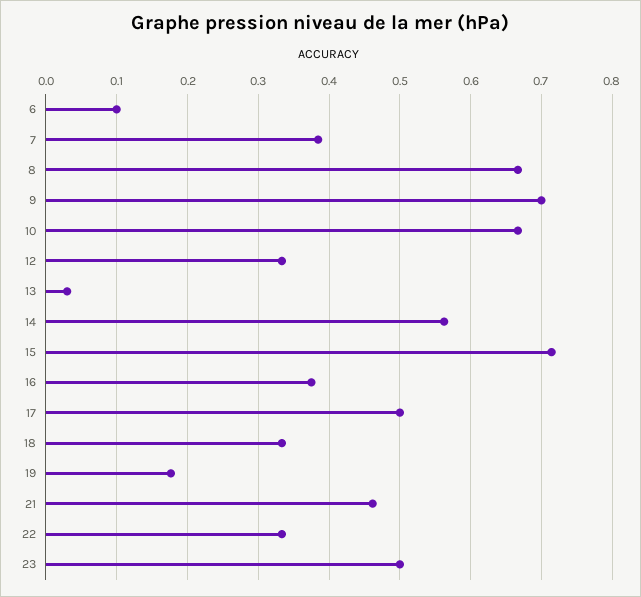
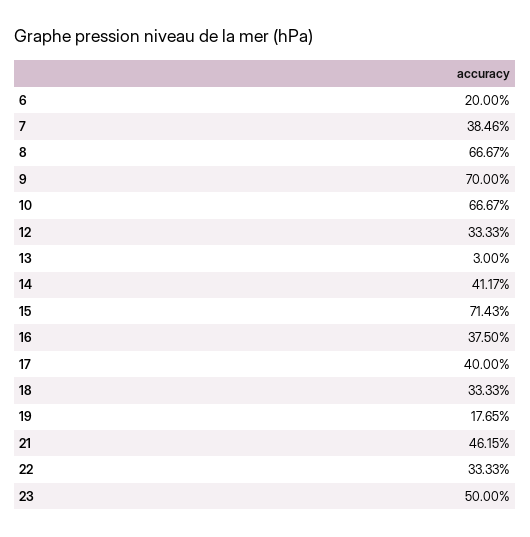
  {
-   "6": 0.1,
+   "6": 0.2,
    "7": 0.3846,
    "8": 0.6667,
    "9": 0.7,
    "10": 0.6667,
    "12": 0.3333,
    "13": 0.03,
-   "14": 0.56,
+   "14": 0.4117,
    "15": 0.7143,
    "16": 0.375,
-   "17": 0.5,
+   "17": 0.4,
    "18": 0.3333,
    "19": 0.1765,
    "21": 0.4615,
    "22": 0.3333,
    "23": 0.5
  }

